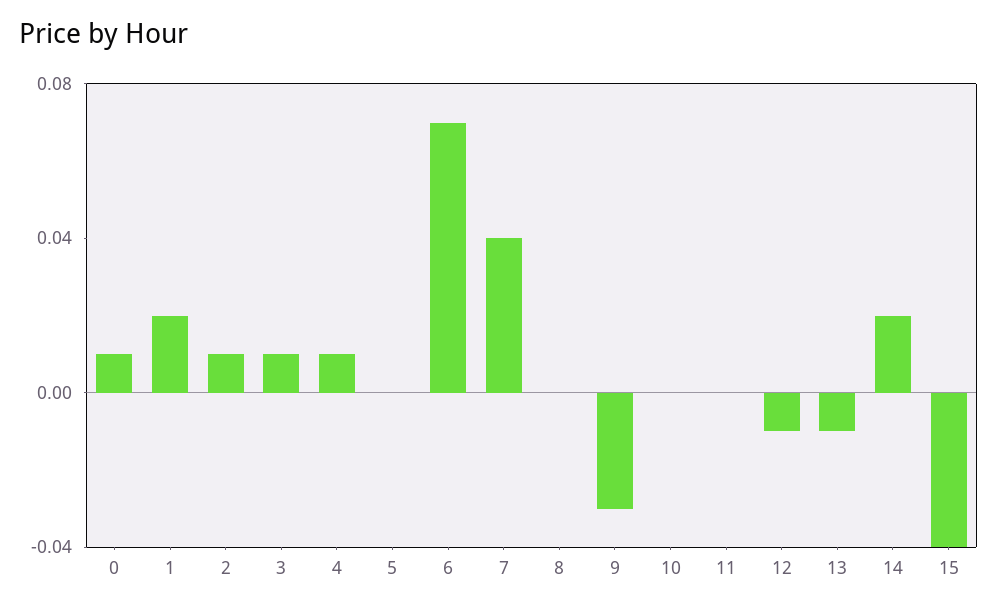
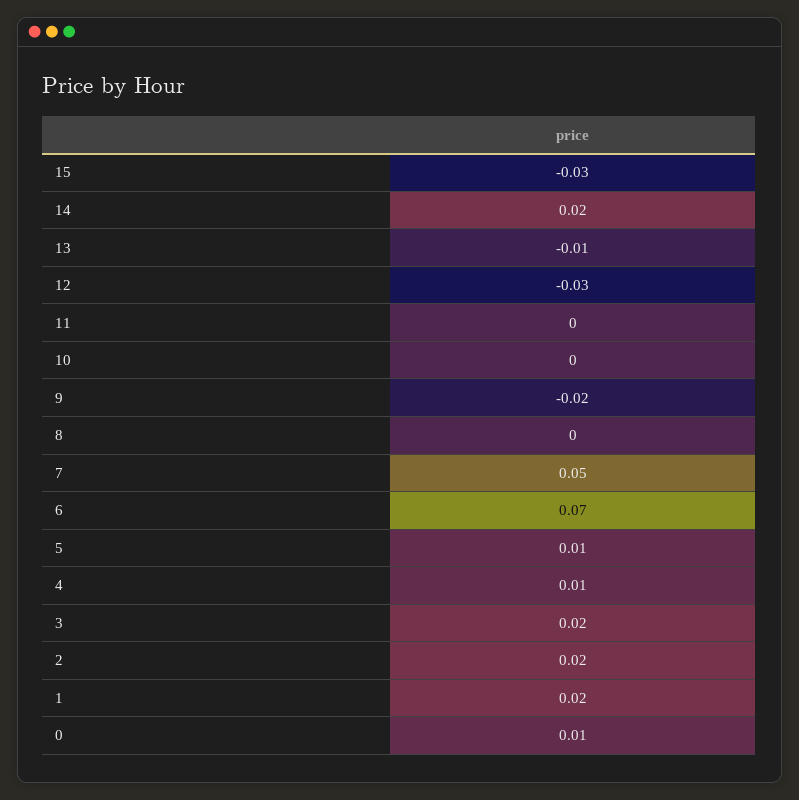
  {
    "0": 0.01,
    "1": 0.02,
-   "2": 0.01,
+   "2": 0.02,
-   "3": 0.01,
+   "3": 0.02,
    "4": 0.01,
-   "5": 0,
+   "5": 0.01,
    "6": 0.07,
-   "7": 0.04,
+   "7": 0.05,
    "8": 0,
-   "9": -0.03,
+   "9": -0.02,
    "10": 0,
    "11": 0,
-   "12": -0.01,
+   "12": -0.03,
    "13": -0.01,
    "14": 0.02,
-   "15": -0.04
+   "15": -0.03
  }

